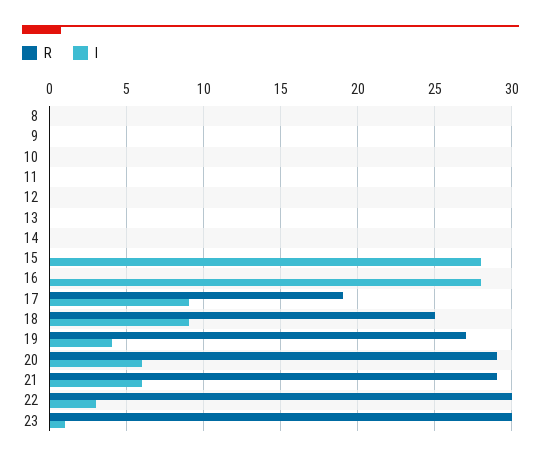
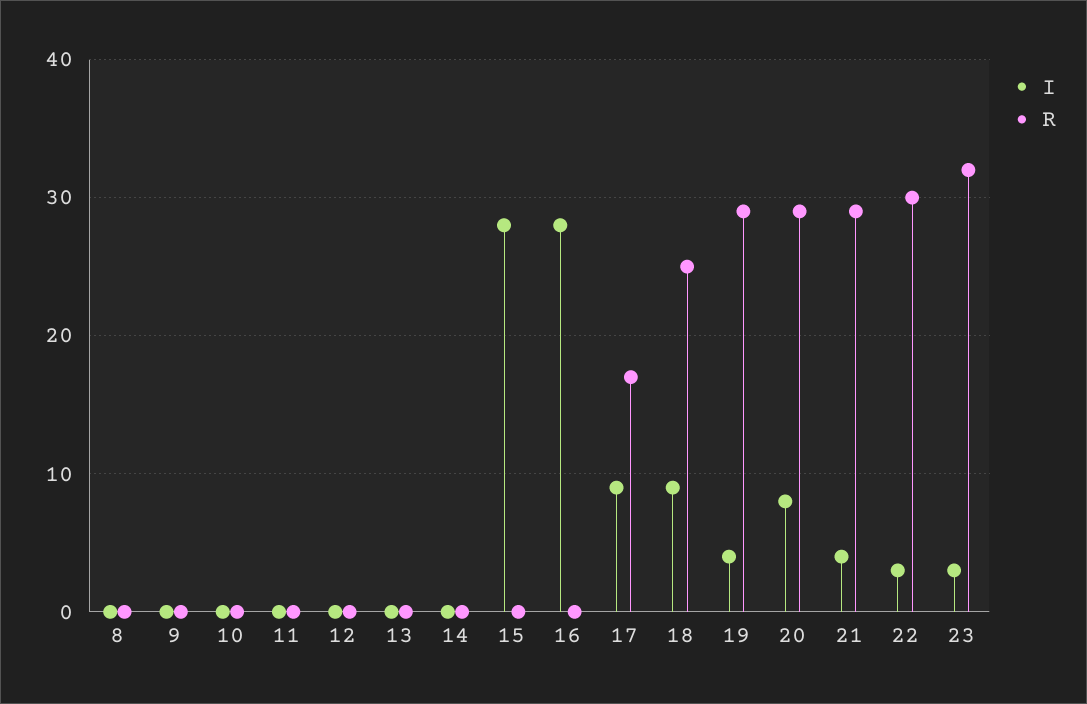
  {
    "R": {
      "8": 0,
      "9": 0,
      "10": 0,
      "11": 0,
      "12": 0,
      "13": 0,
      "14": 0,
      "15": 0,
      "16": 0,
-     "17": 19,
+     "17": 17,
      "18": 25,
-     "19": 27,
+     "19": 29,
      "20": 29,
      "21": 29,
      "22": 30,
-     "23": 30
+     "23": 32
    },
    "I": {
      "8": 0,
      "9": 0,
      "10": 0,
      "11": 0,
      "12": 0,
      "13": 0,
      "14": 0,
      "15": 28,
      "16": 28,
      "17": 9,
      "18": 9,
      "19": 4,
-     "20": 6,
+     "20": 8,
-     "21": 6,
+     "21": 4,
      "22": 3,
-     "23": 1
+     "23": 3
    }
  }

